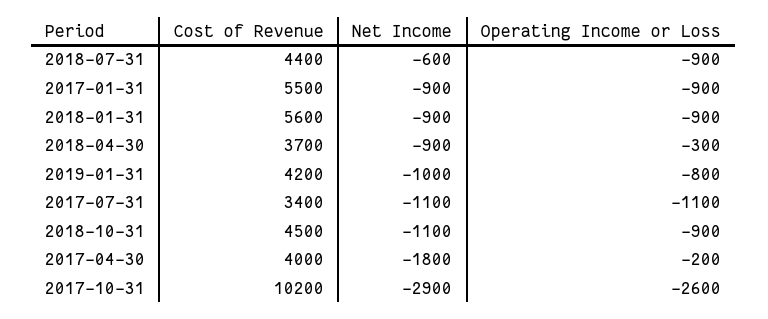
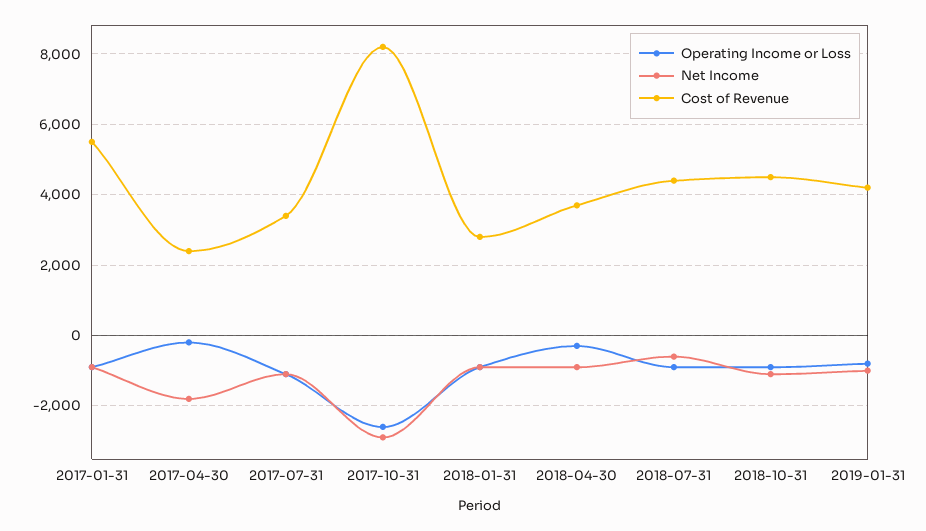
  {
    "Cost of Revenue": {
      "2018-07-31": 4400,
      "2017-01-31": 5500,
-     "2018-01-31": 5600,
+     "2018-01-31": 2800,
      "2018-04-30": 3700,
      "2019-01-31": 4200,
      "2017-07-31": 3400,
      "2018-10-31": 4500,
-     "2017-04-30": 4000,
+     "2017-04-30": 2400,
-     "2017-10-31": 10200
+     "2017-10-31": 8200
    },
    "Net Income": {
      "2018-07-31": -600,
      "2017-01-31": -900,
      "2018-01-31": -900,
      "2018-04-30": -900,
      "2019-01-31": -1000,
      "2017-07-31": -1100,
      "2018-10-31": -1100,
      "2017-04-30": -1800,
      "2017-10-31": -2900
    },
    "Operating Income or Loss": {
      "2018-07-31": -900,
      "2017-01-31": -900,
      "2018-01-31": -900,
      "2018-04-30": -300,
      "2019-01-31": -800,
      "2017-07-31": -1100,
      "2018-10-31": -900,
      "2017-04-30": -200,
      "2017-10-31": -2600
    }
  }

